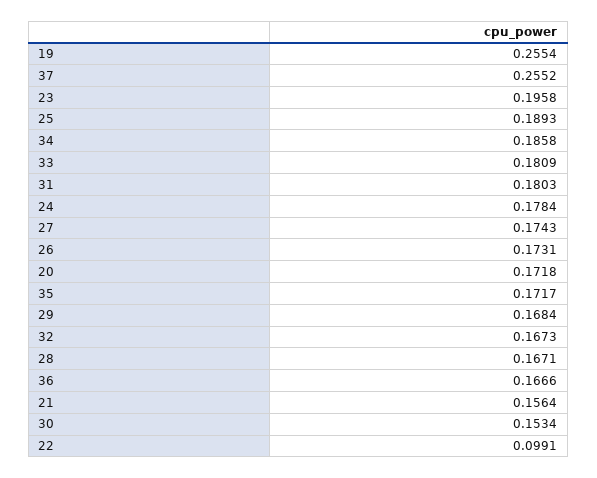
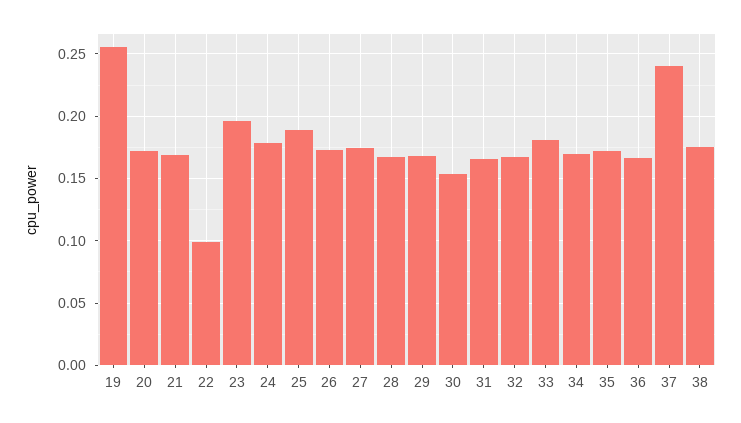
  {
    "19": 0.2554,
-   "37": 0.2552,
+   "37": 0.24,
    "23": 0.1958,
    "25": 0.1893,
-   "34": 0.1858,
+   "34": 0.17,
    "33": 0.1809,
-   "31": 0.1803,
+   "31": 0.165,
    "24": 0.1784,
    "27": 0.1743,
    "26": 0.1731,
    "20": 0.1718,
    "35": 0.1717,
    "29": 0.1684,
    "32": 0.1673,
    "28": 0.1671,
    "36": 0.1666,
-   "21": 0.1564,
+   "21": 0.17,
    "30": 0.1534,
-   "22": 0.0991
+   "22": 0.0991,
+   "38": 0.175
  }

